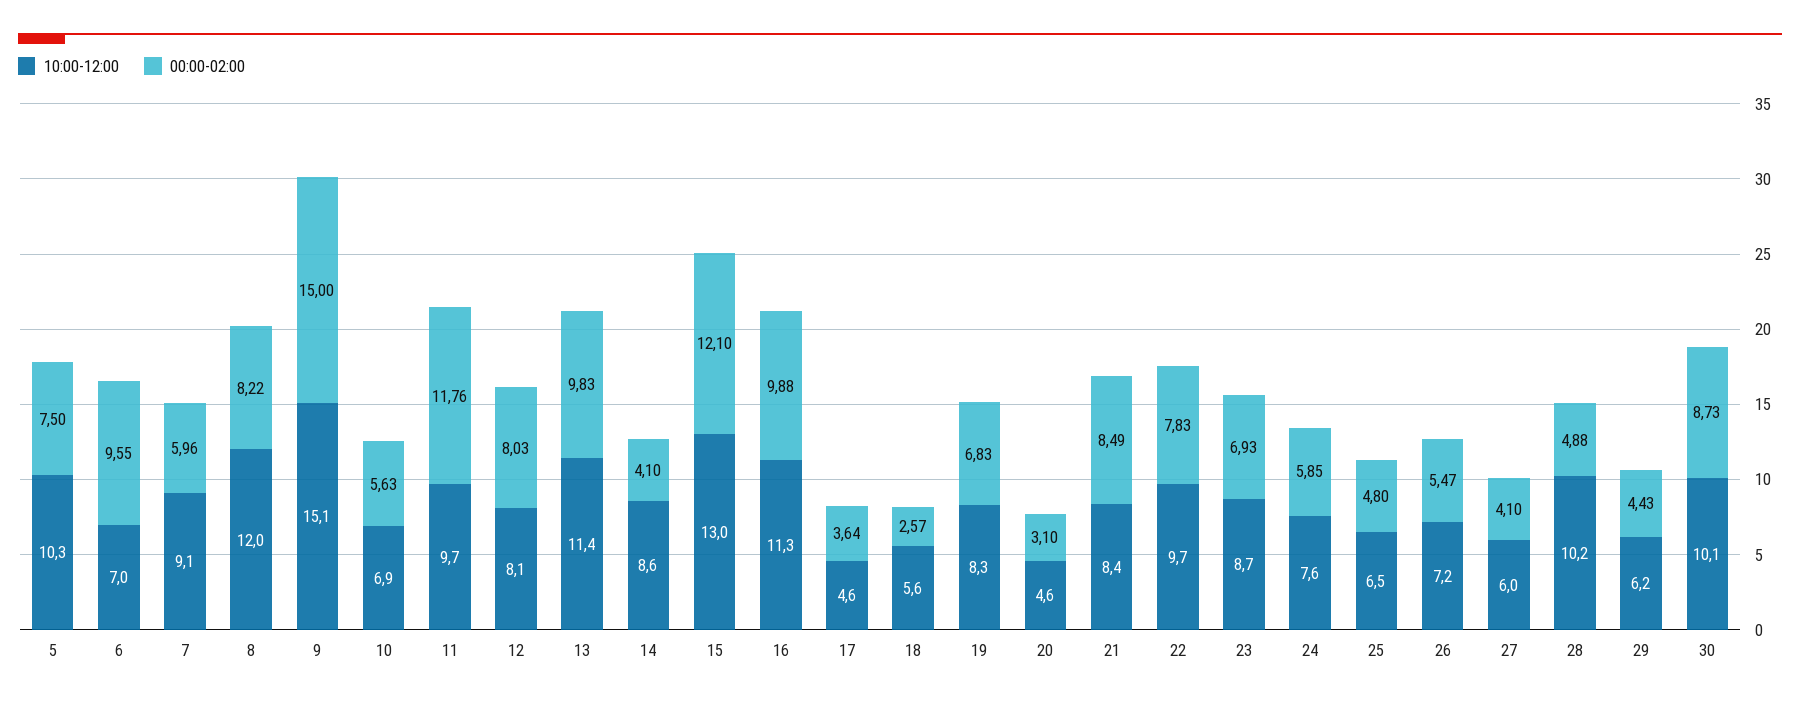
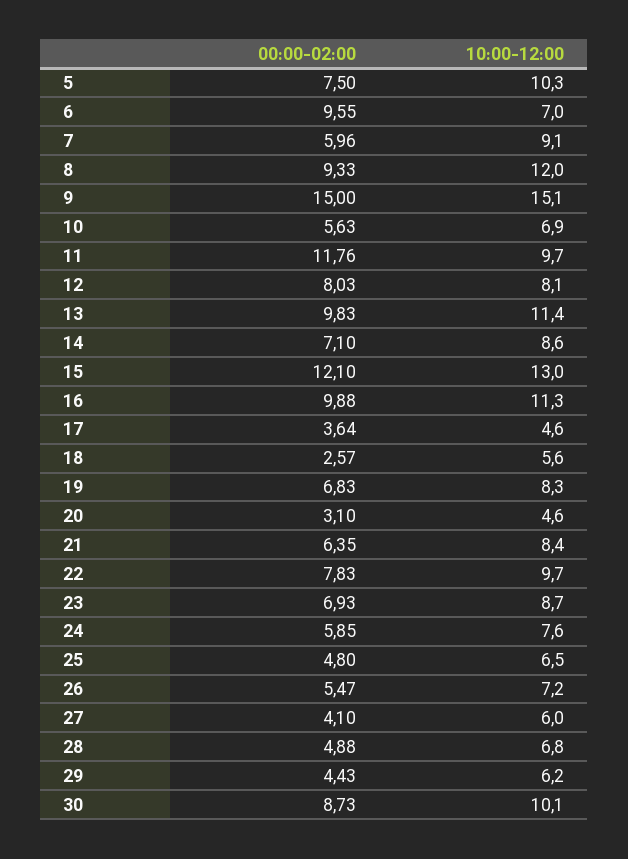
  {
    "10:00-12:00": {
      "5": 10.3,
      "6": 7,
      "7": 9.1,
      "8": 12,
      "9": 15.1,
      "10": 6.9,
      "11": 9.7,
      "12": 8.1,
      "13": 11.4,
      "14": 8.6,
      "15": 13,
      "16": 11.3,
      "17": 4.6,
      "18": 5.6,
      "19": 8.3,
      "20": 4.6,
      "21": 8.4,
      "22": 9.7,
      "23": 8.7,
      "24": 7.6,
      "25": 6.5,
      "26": 7.2,
      "27": 6,
-     "28": 10.2,
+     "28": 6.8,
      "29": 6.2,
      "30": 10.1
    },
    "00:00-02:00": {
      "5": 7.5,
      "6": 9.55,
      "7": 5.96,
-     "8": 8.22,
+     "8": 9.33,
      "9": 15,
      "10": 5.63,
      "11": 11.76,
      "12": 8.03,
      "13": 9.83,
-     "14": 4.1,
+     "14": 7.1,
      "15": 12.1,
      "16": 9.88,
      "17": 3.64,
      "18": 2.57,
      "19": 6.83,
      "20": 3.1,
-     "21": 8.49,
+     "21": 6.35,
      "22": 7.83,
      "23": 6.93,
      "24": 5.85,
      "25": 4.8,
      "26": 5.47,
      "27": 4.1,
      "28": 4.88,
      "29": 4.43,
      "30": 8.73
    }
  }

